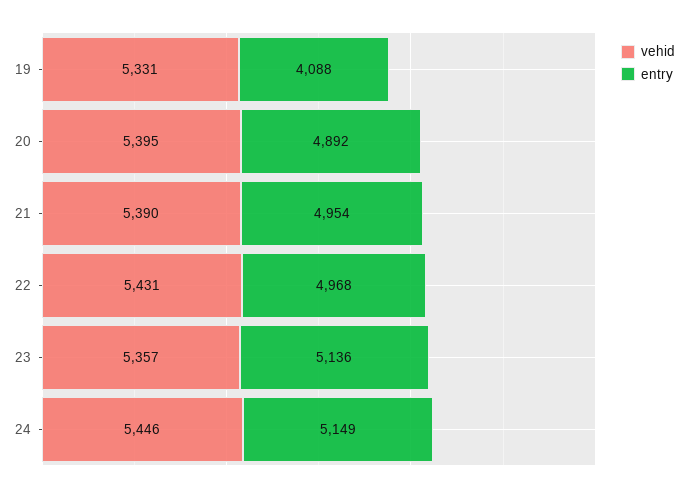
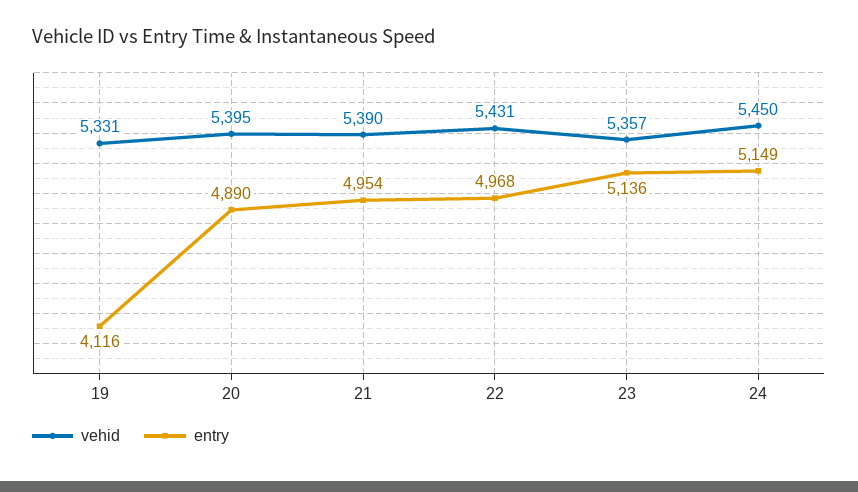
  {
    "vehid": {
      "19": 5331,
      "20": 5395,
      "21": 5390,
      "22": 5431,
      "23": 5357,
-     "24": 5446
+     "24": 5450
    },
    "entry": {
-     "19": 4088,
+     "19": 4116,
-     "20": 4892,
+     "20": 4890,
      "21": 4954,
      "22": 4968,
      "23": 5136,
      "24": 5149
    }
  }

